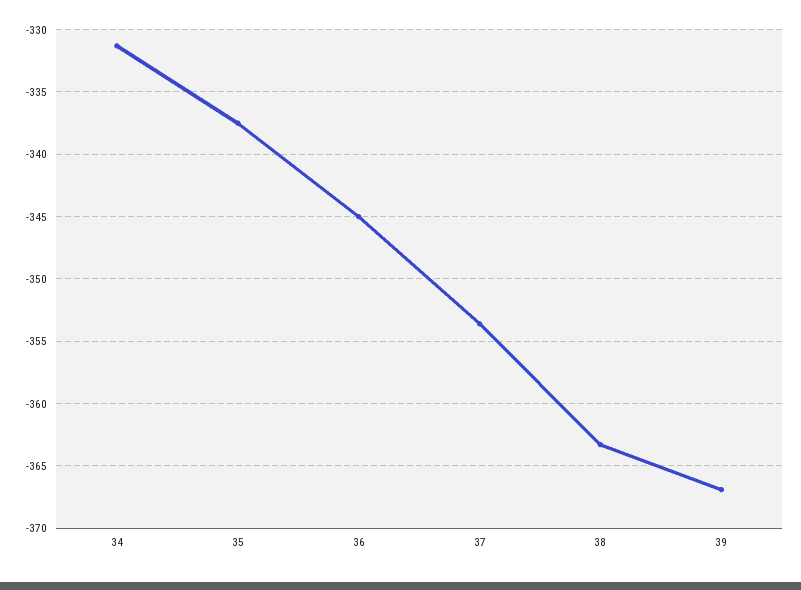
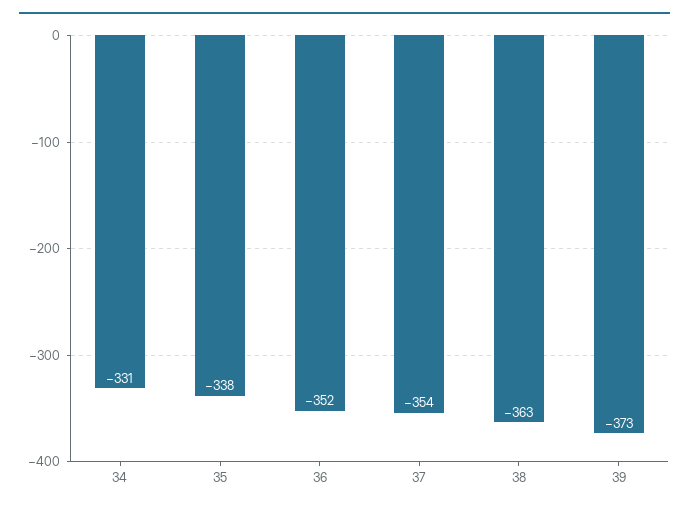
  {
    "34": -331,
    "35": -338,
-   "36": -345,
+   "36": -352,
    "37": -354,
    "38": -363,
-   "39": -367
+   "39": -373
  }

